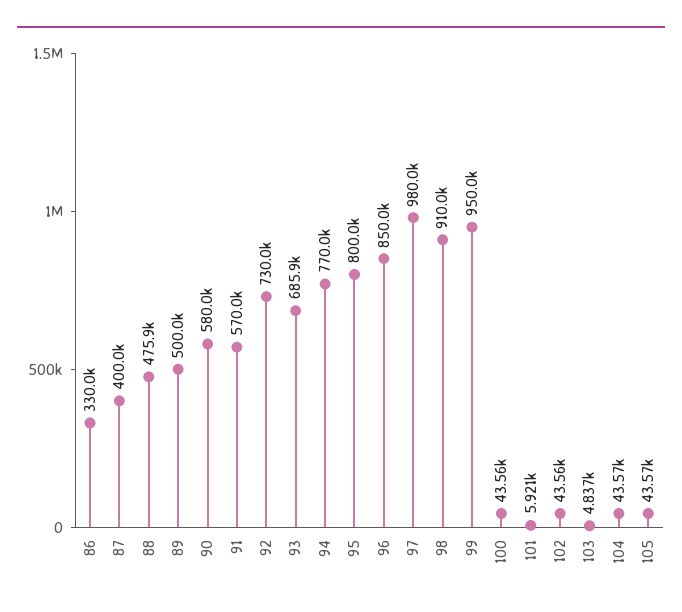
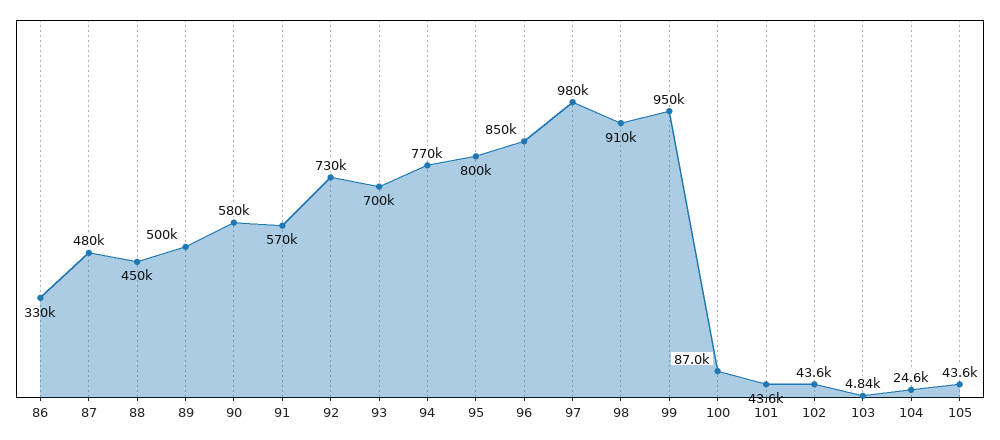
  {
    "86": 330000,
-   "87": 400000,
+   "87": 480000,
-   "88": 475900,
+   "88": 450000,
    "89": 500000,
    "90": 580000,
    "91": 570000,
    "92": 730000,
-   "93": 685900,
+   "93": 700000,
    "94": 770000,
    "95": 800000,
    "96": 850000,
    "97": 980000,
    "98": 910000,
    "99": 950000,
-   "100": 43560,
+   "100": 87000,
-   "101": 5921,
+   "101": 43600,
    "102": 43560,
    "103": 4837,
-   "104": 43570,
+   "104": 24600,
    "105": 43570
  }

